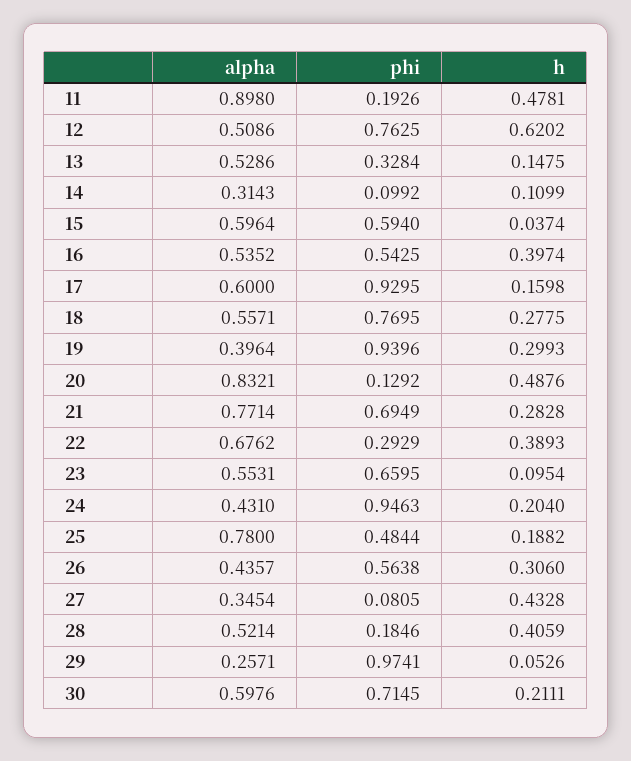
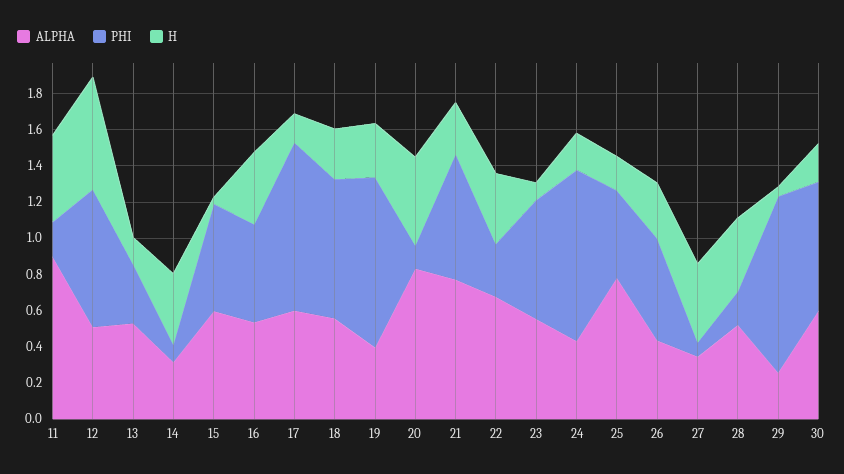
  {
    "alpha": {
      "11": 0.898,
      "12": 0.5086,
      "13": 0.5286,
      "14": 0.3143,
      "15": 0.5964,
      "16": 0.5352,
      "17": 0.6,
      "18": 0.5571,
      "19": 0.3964,
      "20": 0.8321,
      "21": 0.7714,
      "22": 0.6762,
      "23": 0.5531,
      "24": 0.431,
      "25": 0.78,
      "26": 0.4357,
      "27": 0.3454,
      "28": 0.5214,
      "29": 0.2571,
      "30": 0.5976
    },
    "phi": {
      "11": 0.1926,
      "12": 0.7625,
      "13": 0.3284,
      "14": 0.0992,
      "15": 0.594,
      "16": 0.5425,
      "17": 0.9295,
      "18": 0.7695,
      "19": 0.9396,
      "20": 0.1292,
      "21": 0.6949,
      "22": 0.2929,
      "23": 0.6595,
      "24": 0.9463,
      "25": 0.4844,
      "26": 0.5638,
      "27": 0.0805,
      "28": 0.1846,
      "29": 0.9741,
      "30": 0.7145
    },
    "h": {
      "11": 0.4781,
      "12": 0.6202,
      "13": 0.1475,
-     "14": 0.1099,
+     "14": 0.4,
      "15": 0.0374,
      "16": 0.3974,
      "17": 0.1598,
      "18": 0.2775,
      "19": 0.2993,
      "20": 0.4876,
      "21": 0.2828,
      "22": 0.3893,
      "23": 0.0954,
      "24": 0.204,
      "25": 0.1882,
      "26": 0.306,
      "27": 0.4328,
      "28": 0.4059,
      "29": 0.0526,
      "30": 0.2111
    }
  }

